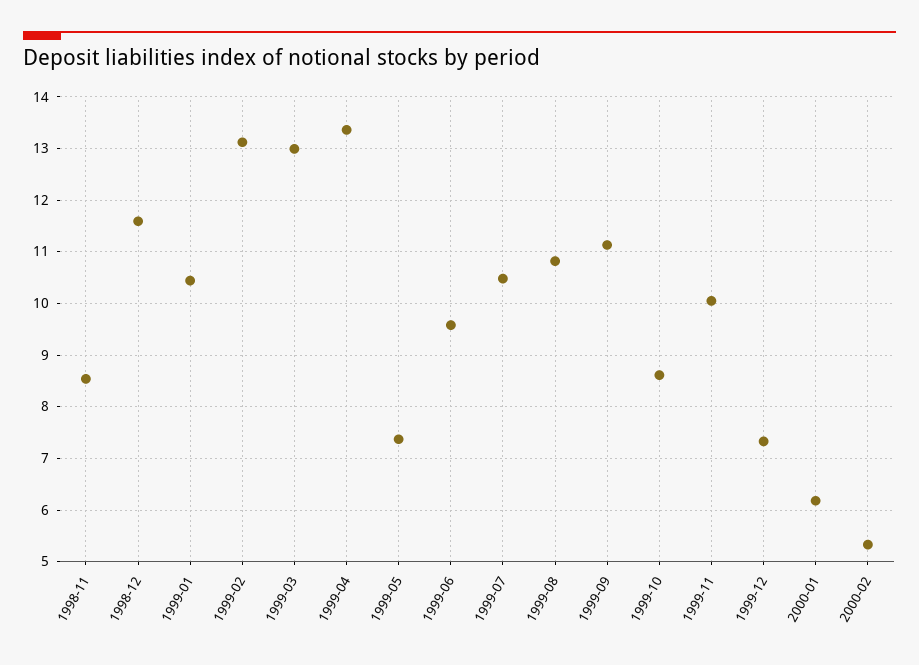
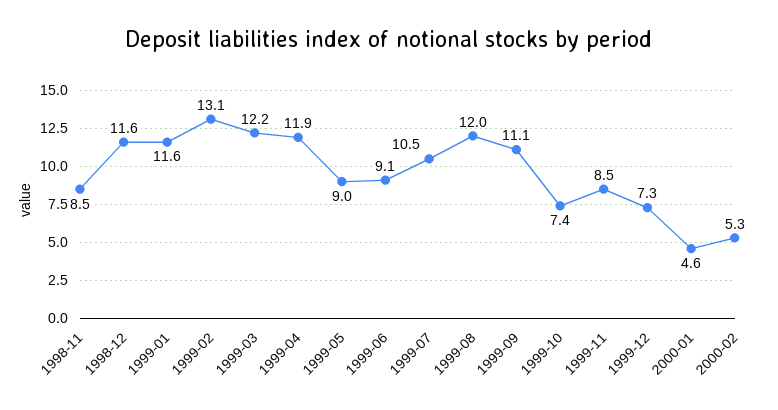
  {
    "1998-11": 8.5,
    "1998-12": 11.6,
-   "1999-01": 10.4,
+   "1999-01": 11.6,
    "1999-02": 13.1,
-   "1999-03": 13,
+   "1999-03": 12.2,
-   "1999-04": 13.4,
+   "1999-04": 11.9,
-   "1999-05": 7.4,
+   "1999-05": 9,
-   "1999-06": 9.6,
+   "1999-06": 9.1,
    "1999-07": 10.5,
-   "1999-08": 10.8,
+   "1999-08": 12,
    "1999-09": 11.1,
-   "1999-10": 8.6,
+   "1999-10": 7.4,
-   "1999-11": 10,
+   "1999-11": 8.5,
    "1999-12": 7.3,
-   "2000-01": 6.2,
+   "2000-01": 4.6,
    "2000-02": 5.3
  }

